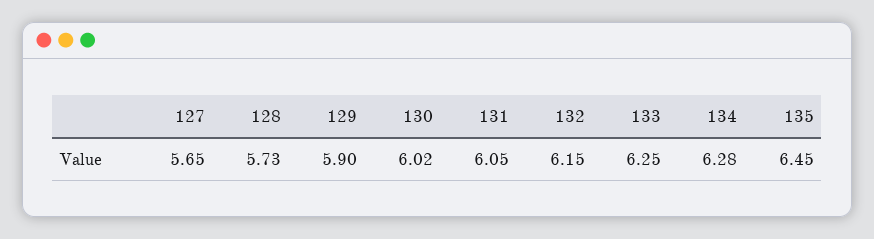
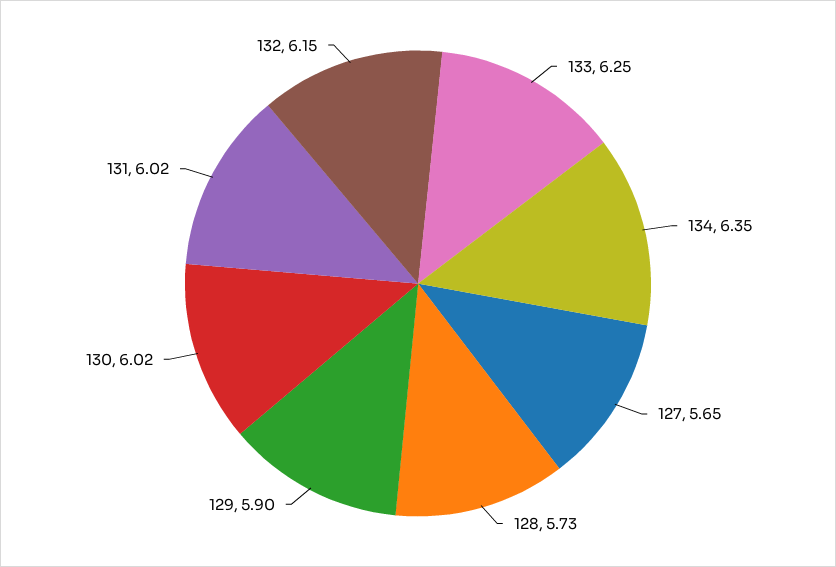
  {
    "127": 5.65,
    "128": 5.73,
    "129": 5.9,
    "130": 6.02,
-   "131": 6.05,
+   "131": 6.02,
    "132": 6.15,
    "133": 6.25,
-   "134": 6.28,
+   "134": 6.35
-   "135": 6.45
  }

